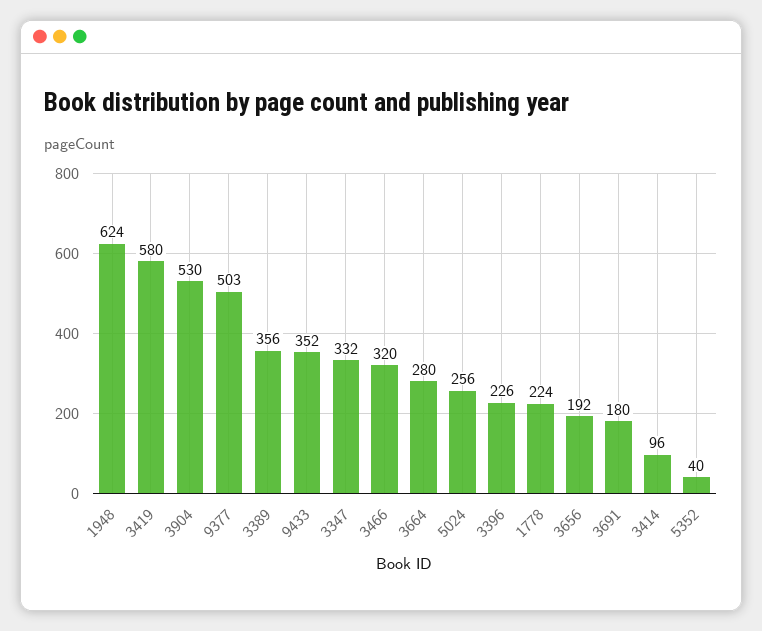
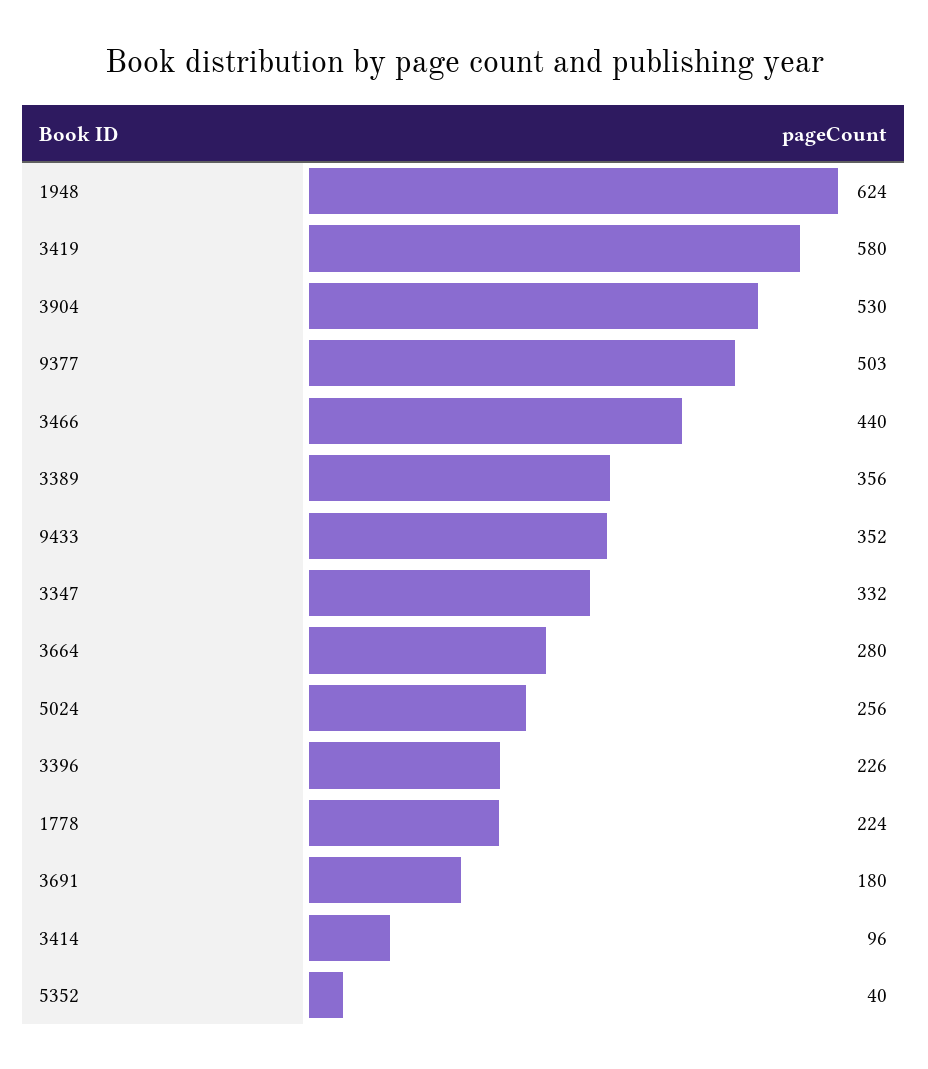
  {
    "1948": 624,
    "3419": 580,
    "3904": 530,
    "9377": 503,
    "3389": 356,
    "9433": 352,
    "3347": 332,
-   "3466": 320,
+   "3466": 440,
    "3664": 280,
    "5024": 256,
    "3396": 226,
    "1778": 224,
-   "3656": 192,
    "3691": 180,
    "3414": 96,
    "5352": 40
  }

